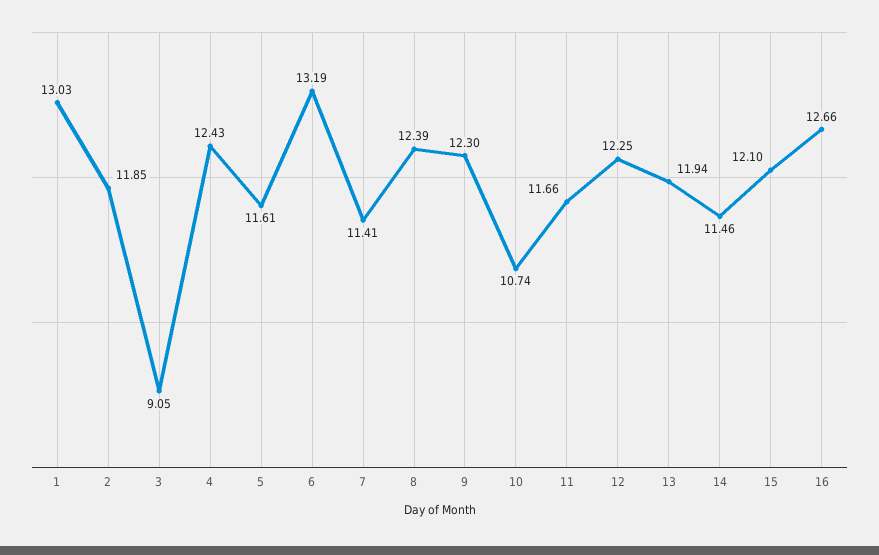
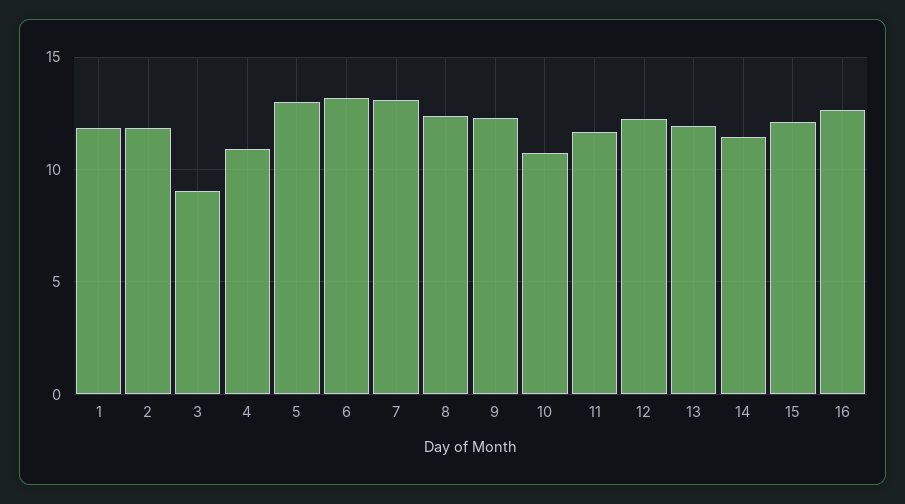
  {
-   "1": 13.03,
+   "1": 12,
    "2": 11.85,
    "3": 9.05,
-   "4": 12.43,
+   "4": 11,
-   "5": 11.61,
+   "5": 13,
    "6": 13.19,
-   "7": 11.41,
+   "7": 13,
    "8": 12.39,
    "9": 12.3,
    "10": 10.74,
    "11": 11.66,
    "12": 12.25,
    "13": 11.94,
    "14": 11.46,
    "15": 12.1,
    "16": 12.66
  }

